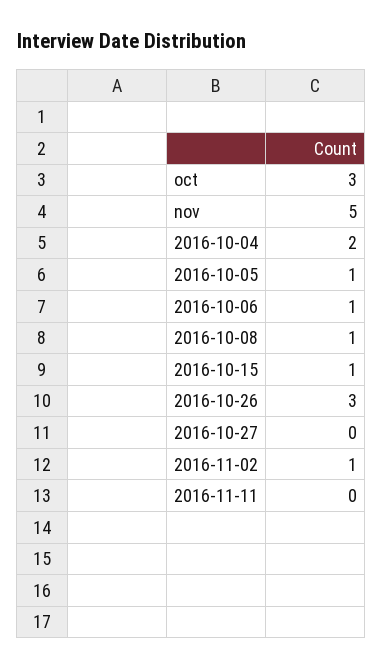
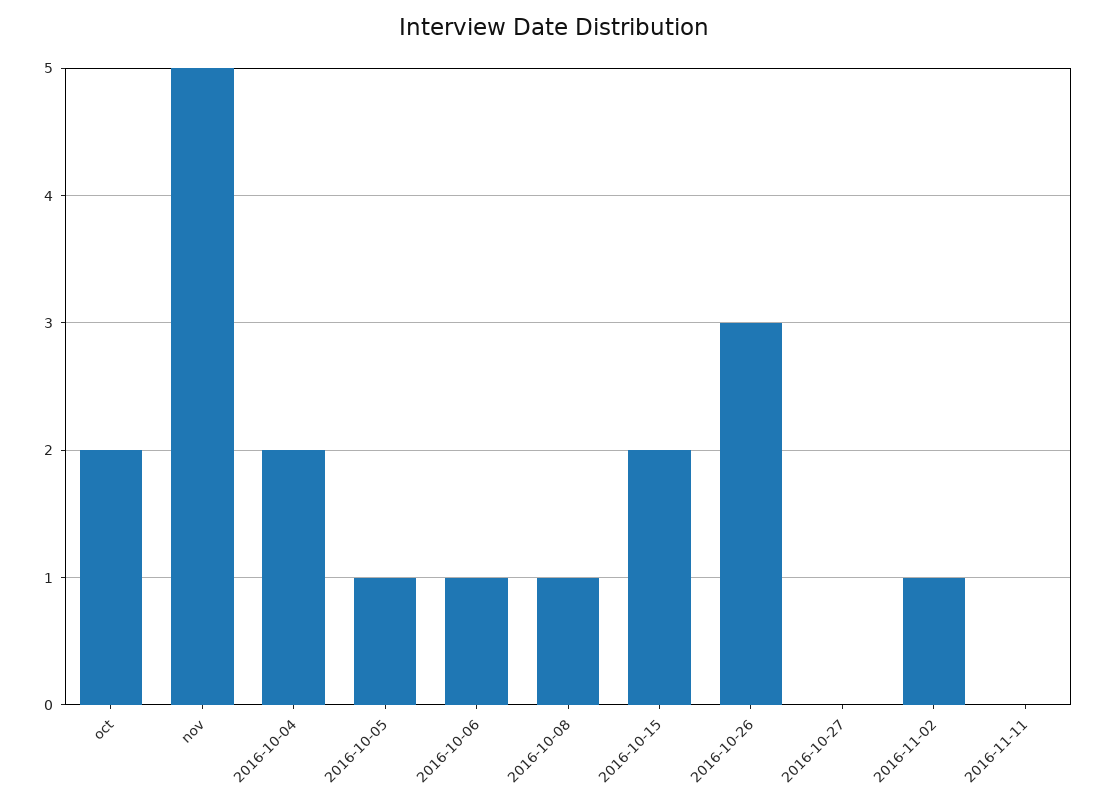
  {
-   "oct": 3,
+   "oct": 2,
    "nov": 5,
    "2016-10-04": 2,
    "2016-10-05": 1,
    "2016-10-06": 1,
    "2016-10-08": 1,
-   "2016-10-15": 1,
+   "2016-10-15": 2,
    "2016-10-26": 3,
    "2016-10-27": 0,
    "2016-11-02": 1,
    "2016-11-11": 0
  }

